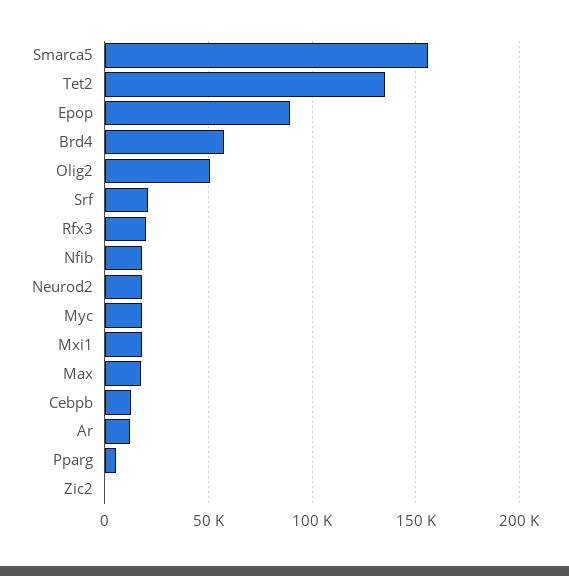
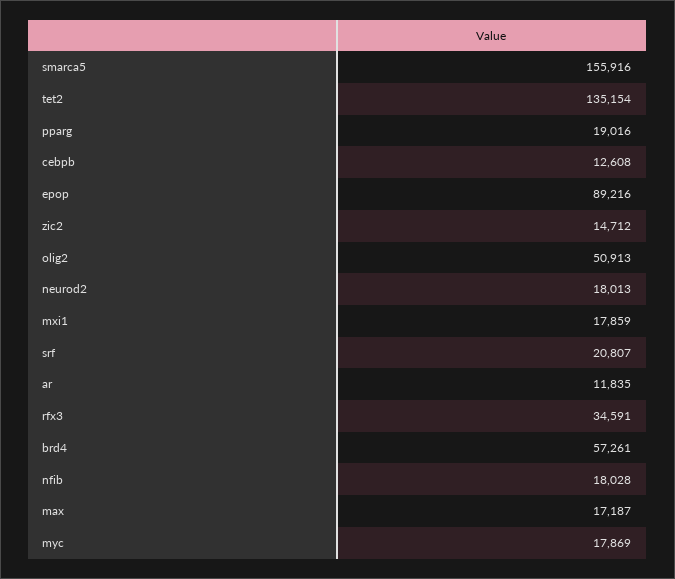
  {
    "Smarca5": 155916,
    "Tet2": 135154,
    "Epop": 89216,
    "Brd4": 57261,
    "Olig2": 50913,
    "Srf": 20807,
-   "Rfx3": 20000,
+   "Rfx3": 34591,
    "Nfib": 18028,
    "Neurod2": 18013,
    "Myc": 17869,
    "Mxi1": 17859,
    "Max": 17187,
    "Cebpb": 12608,
    "Ar": 11835,
-   "Pparg": 5000,
+   "Pparg": 19016,
-   "Zic2": 0
+   "Zic2": 14712
  }

